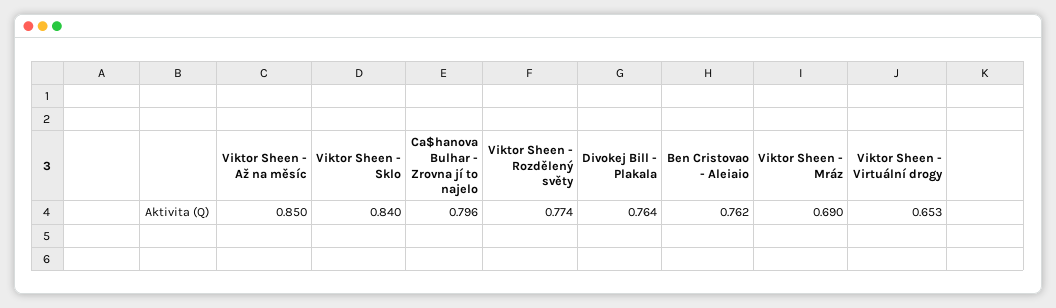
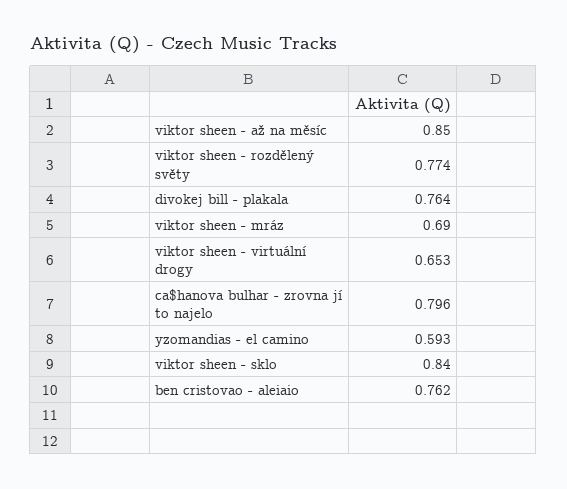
  {
    "Viktor Sheen - Až na měsíc": 0.85,
    "Viktor Sheen - Sklo": 0.84,
    "Ca$hanova Bulhar - Zrovna jí to najelo": 0.796,
    "Viktor Sheen - Rozdělený světy": 0.774,
    "Divokej Bill - Plakala": 0.764,
    "Ben Cristovao - Aleiaio": 0.762,
    "Viktor Sheen - Mráz": 0.69,
-   "Viktor Sheen - Virtuální drogy": 0.653
+   "Viktor Sheen - Virtuální drogy": 0.653,
+   "yzomandias - el camino": 0.593
  }

